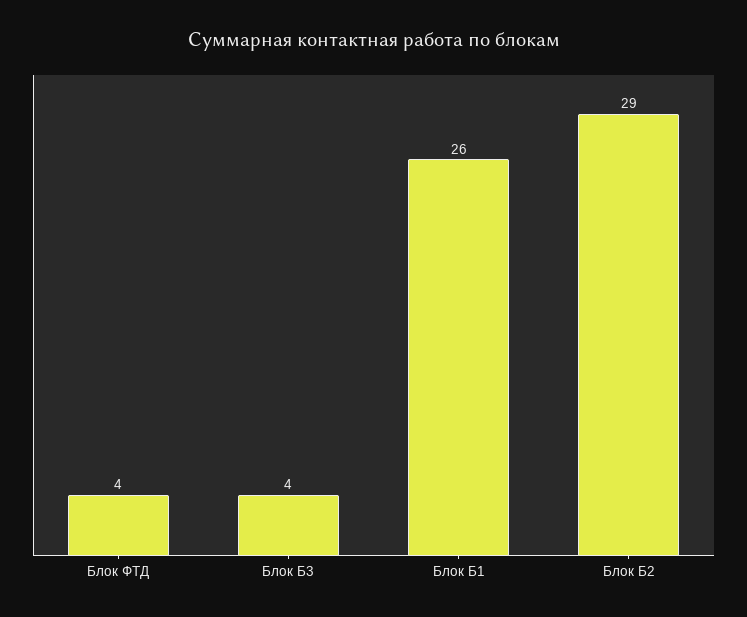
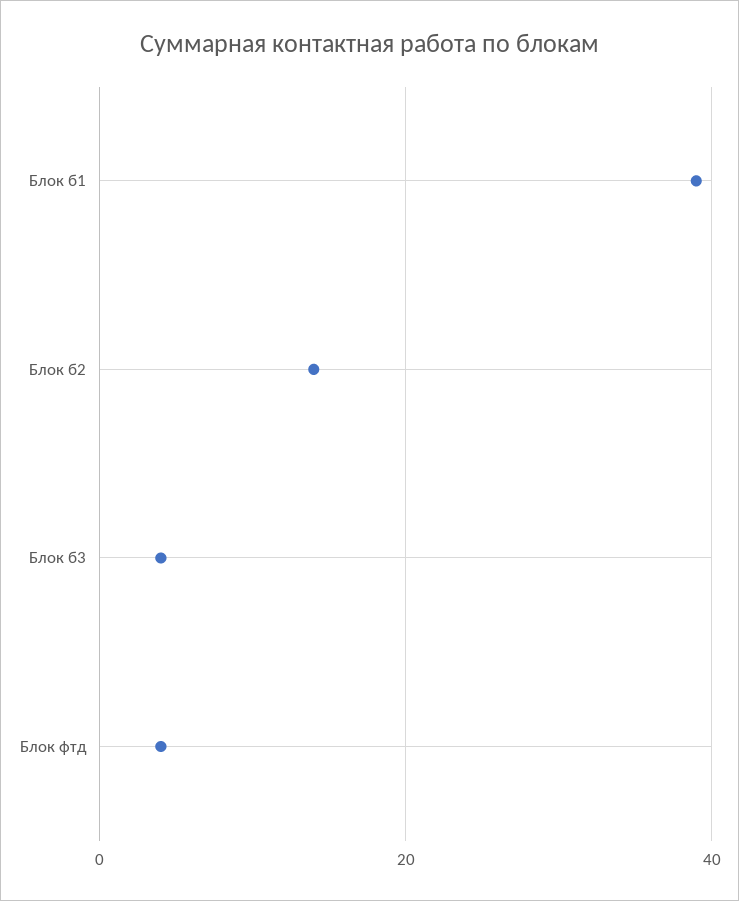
  {
    "Блок ФТД": 4,
    "Блок Б3": 4,
-   "Блок Б1": 26,
+   "Блок Б1": 40,
-   "Блок Б2": 29
+   "Блок Б2": 15
  }

